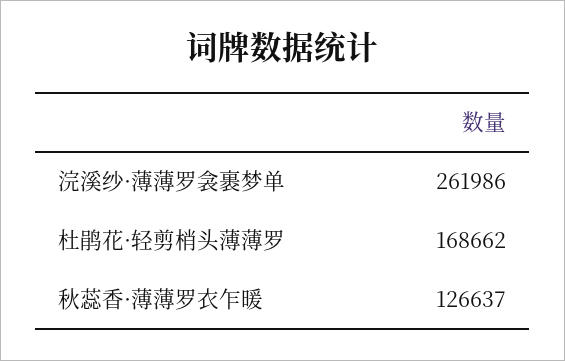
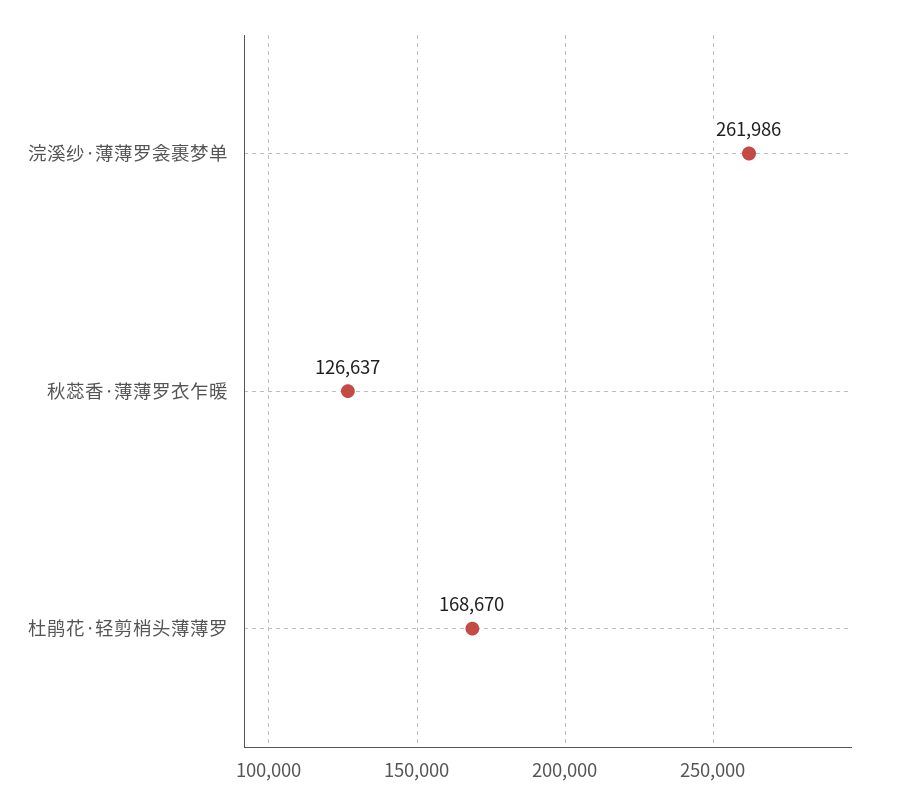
  {
    "浣溪纱·薄薄罗衾裹梦单": 261986,
-   "杜鹃花·轻剪梢头薄薄罗": 168662,
+   "杜鹃花·轻剪梢头薄薄罗": 168670,
    "秋蕊香·薄薄罗衣乍暖": 126637
  }

